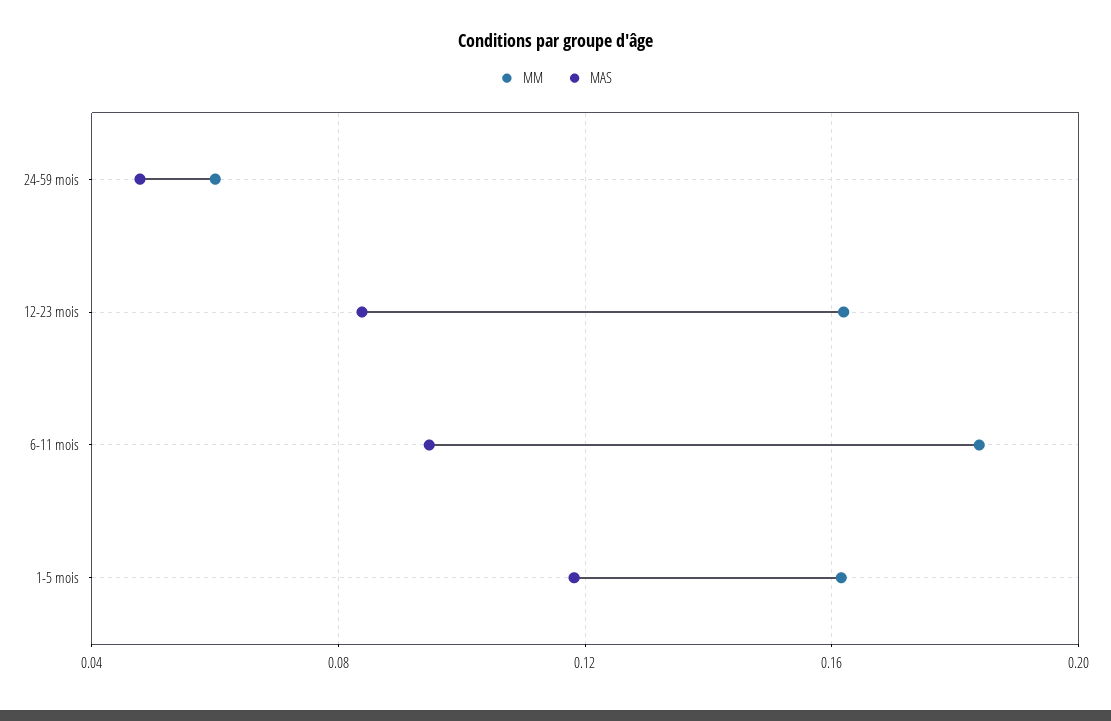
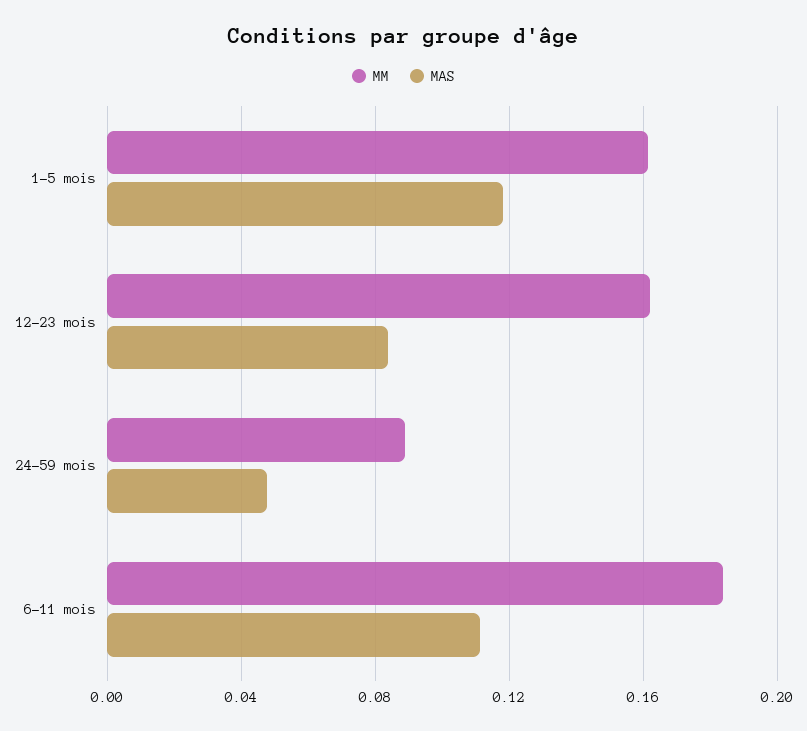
  {
    "MM": {
-     "24-59 mois": 0.06,
+     "24-59 mois": 0.09,
      "12-23 mois": 0.16,
      "6-11 mois": 0.185,
      "1-5 mois": 0.16
    },
    "MAS": {
      "24-59 mois": 0.05,
      "12-23 mois": 0.085,
-     "6-11 mois": 0.095,
+     "6-11 mois": 0.11,
      "1-5 mois": 0.12
    }
  }

